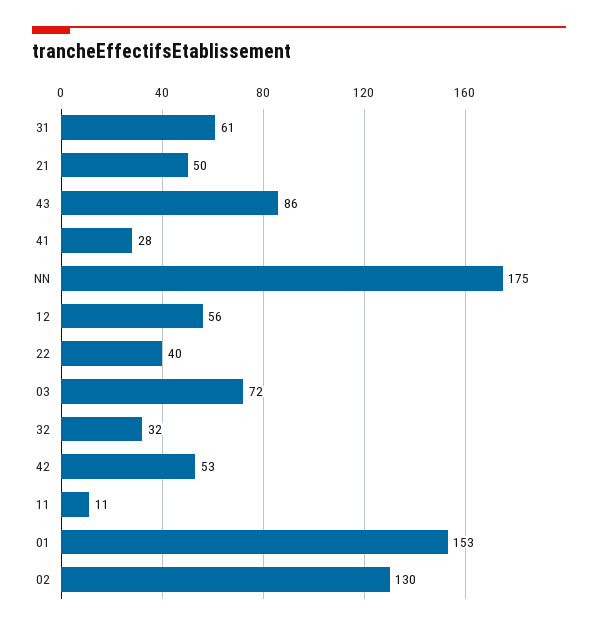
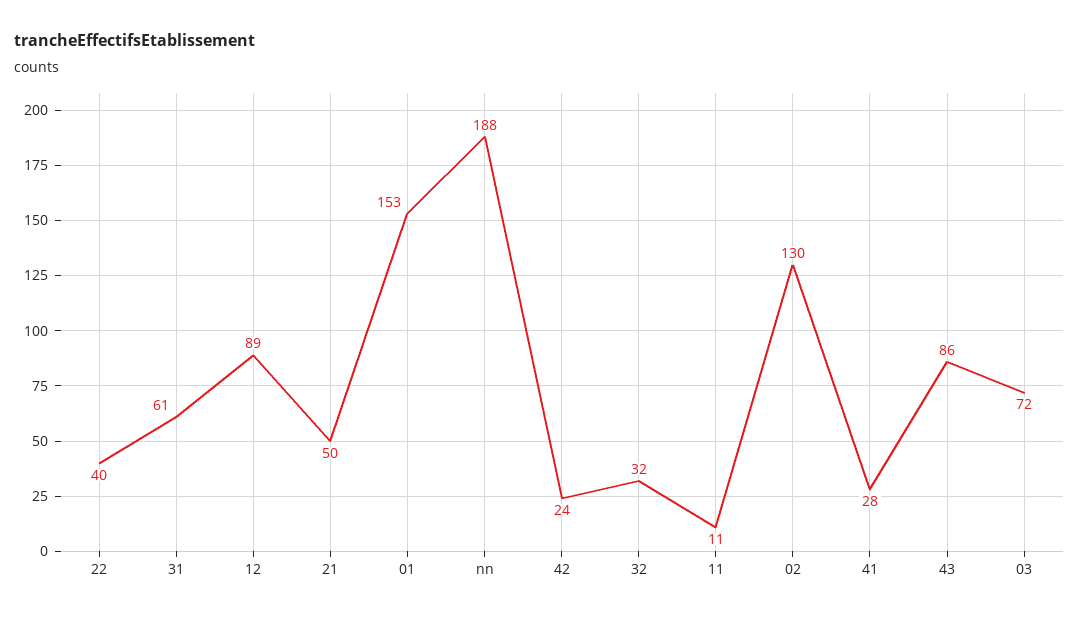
  {
    "31": 61,
    "21": 50,
    "43": 86,
    "41": 28,
-   "NN": 175,
+   "NN": 188,
-   "12": 56,
+   "12": 89,
    "22": 40,
    "03": 72,
    "32": 32,
-   "42": 53,
+   "42": 24,
    "11": 11,
    "01": 153,
    "02": 130
  }

